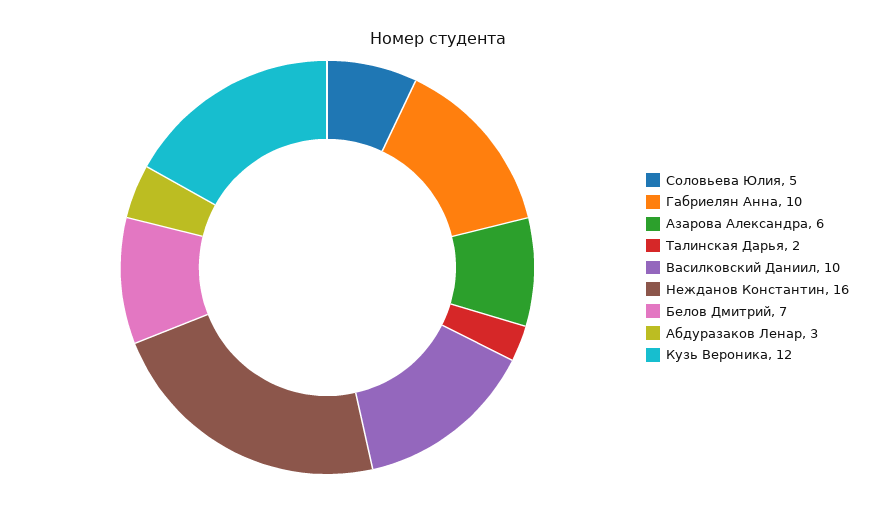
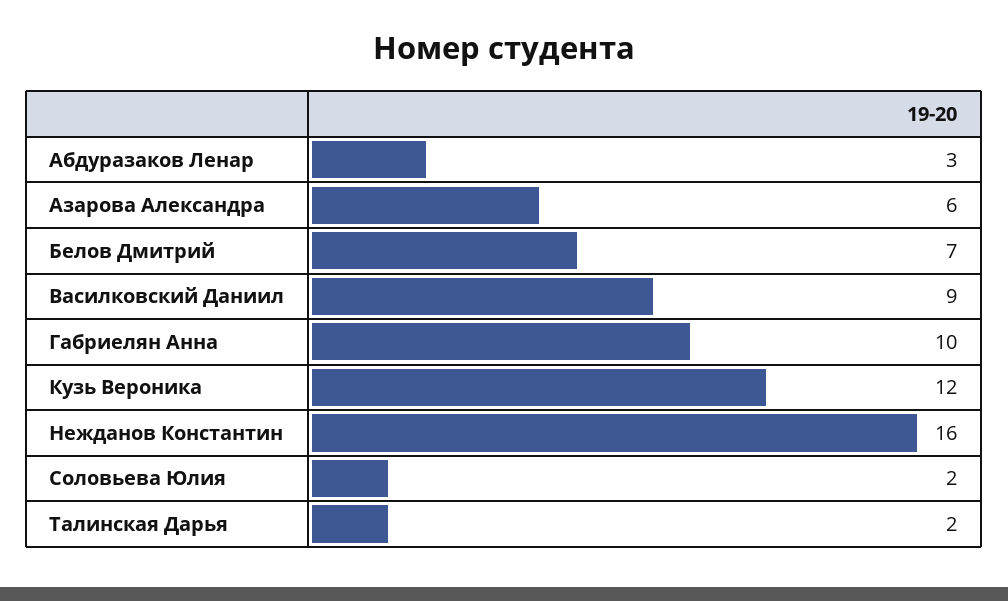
  {
-   "Соловьева Юлия": 5,
+   "Соловьева Юлия": 2,
    "Габриелян Анна": 10,
    "Азарова Александра": 6,
    "Талинская Дарья": 2,
-   "Василковский Даниил": 10,
+   "Василковский Даниил": 9,
    "Нежданов Константин": 16,
    "Белов Дмитрий": 7,
    "Абдуразаков Ленар": 3,
    "Кузь Вероника": 12
  }

